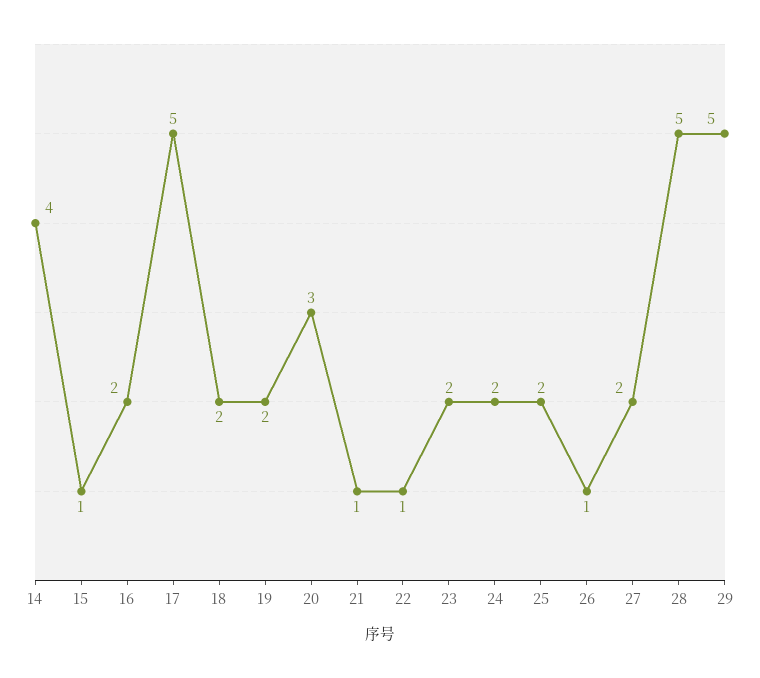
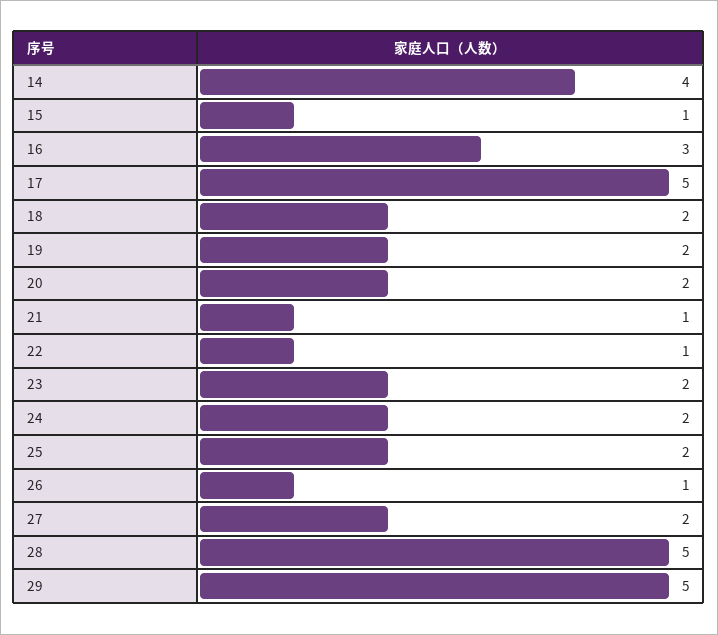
  {
    "14": 4,
    "15": 1,
-   "16": 2,
+   "16": 3,
    "17": 5,
    "18": 2,
    "19": 2,
-   "20": 3,
+   "20": 2,
    "21": 1,
    "22": 1,
    "23": 2,
    "24": 2,
    "25": 2,
    "26": 1,
    "27": 2,
    "28": 5,
    "29": 5
  }

